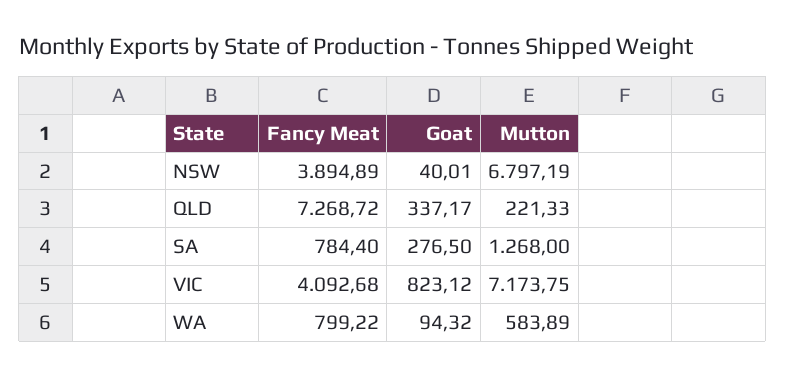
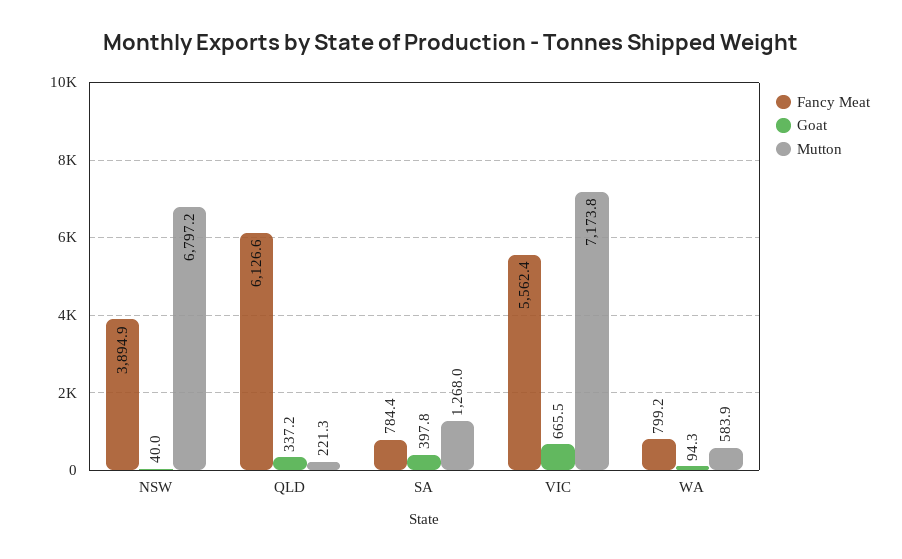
  {
    "Fancy Meat": {
      "NSW": 3894.89,
-     "QLD": 7268.72,
+     "QLD": 6126.6,
      "SA": 784.4,
-     "VIC": 4092.68,
+     "VIC": 5562.4,
      "WA": 799.22
    },
    "Goat": {
      "NSW": 40.01,
      "QLD": 337.17,
-     "SA": 276.5,
+     "SA": 397.8,
-     "VIC": 823.12,
+     "VIC": 665.5,
      "WA": 94.32
    },
    "Mutton": {
      "NSW": 6797.19,
      "QLD": 221.33,
      "SA": 1268,
      "VIC": 7173.75,
      "WA": 583.89
    }
  }

